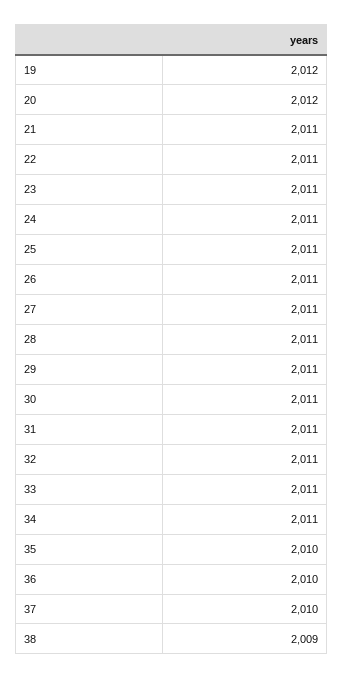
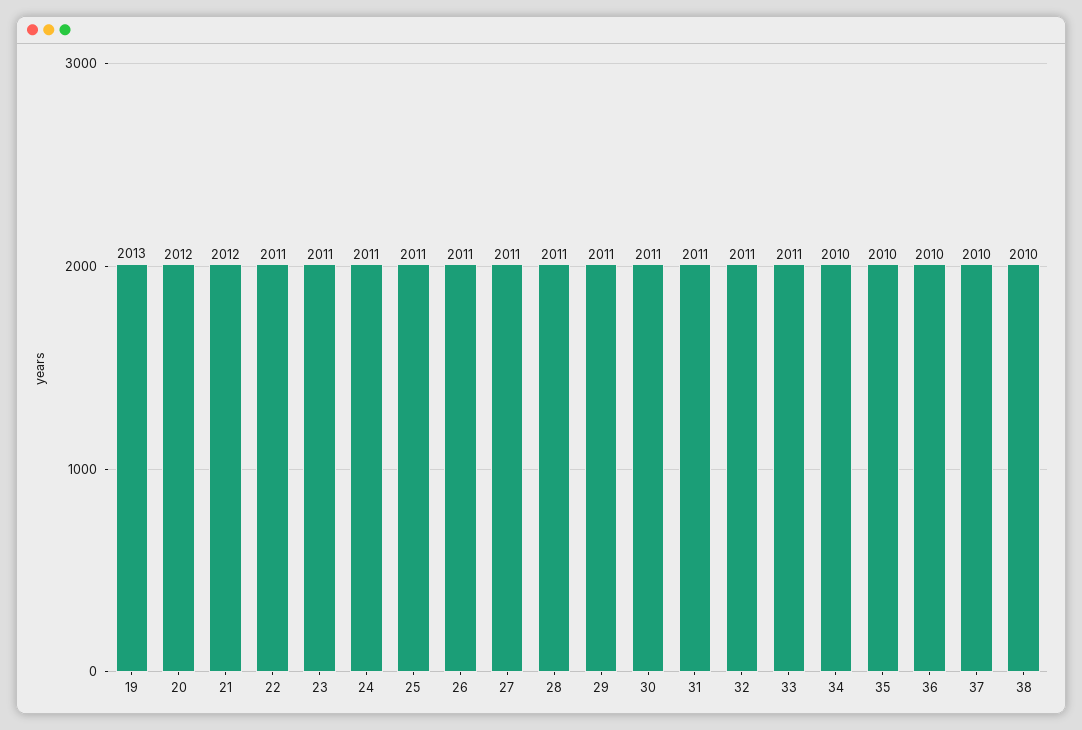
  {
-   "19": 2012,
+   "19": 2013,
    "20": 2012,
-   "21": 2011,
+   "21": 2012,
    "22": 2011,
    "23": 2011,
    "24": 2011,
    "25": 2011,
    "26": 2011,
    "27": 2011,
    "28": 2011,
    "29": 2011,
    "30": 2011,
    "31": 2011,
    "32": 2011,
    "33": 2011,
-   "34": 2011,
+   "34": 2010,
    "35": 2010,
    "36": 2010,
    "37": 2010,
-   "38": 2009
+   "38": 2010
  }

